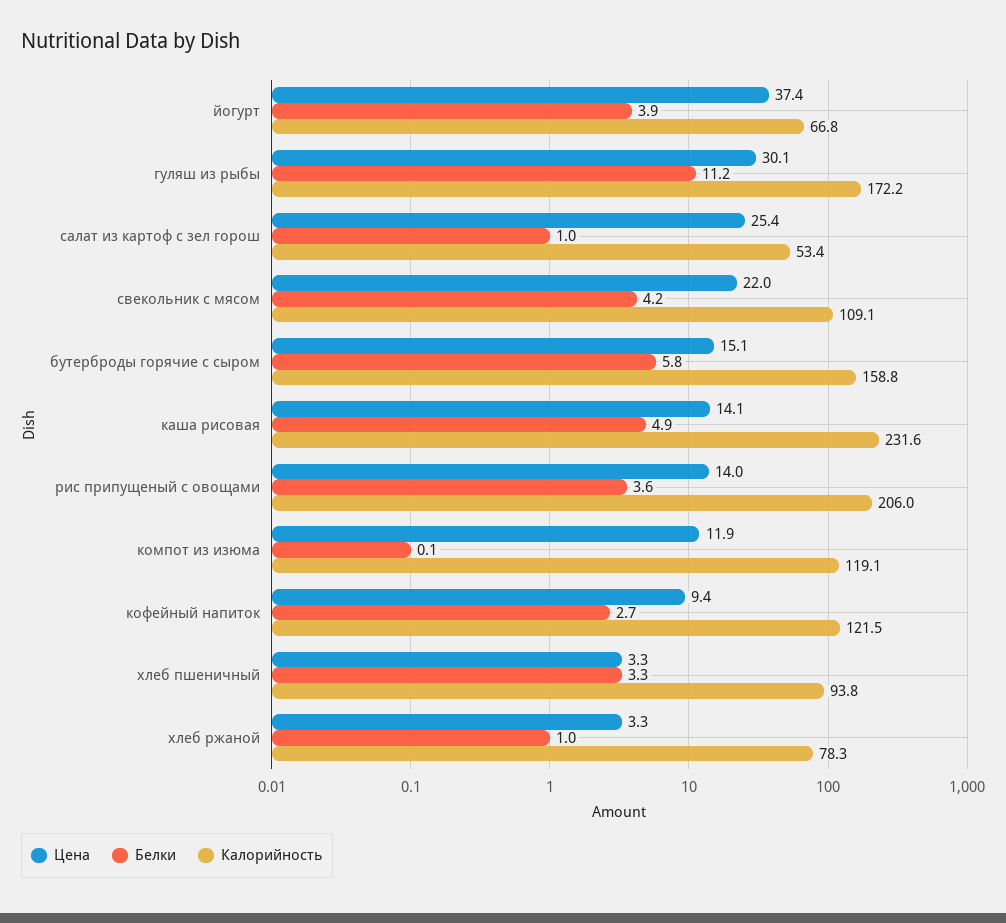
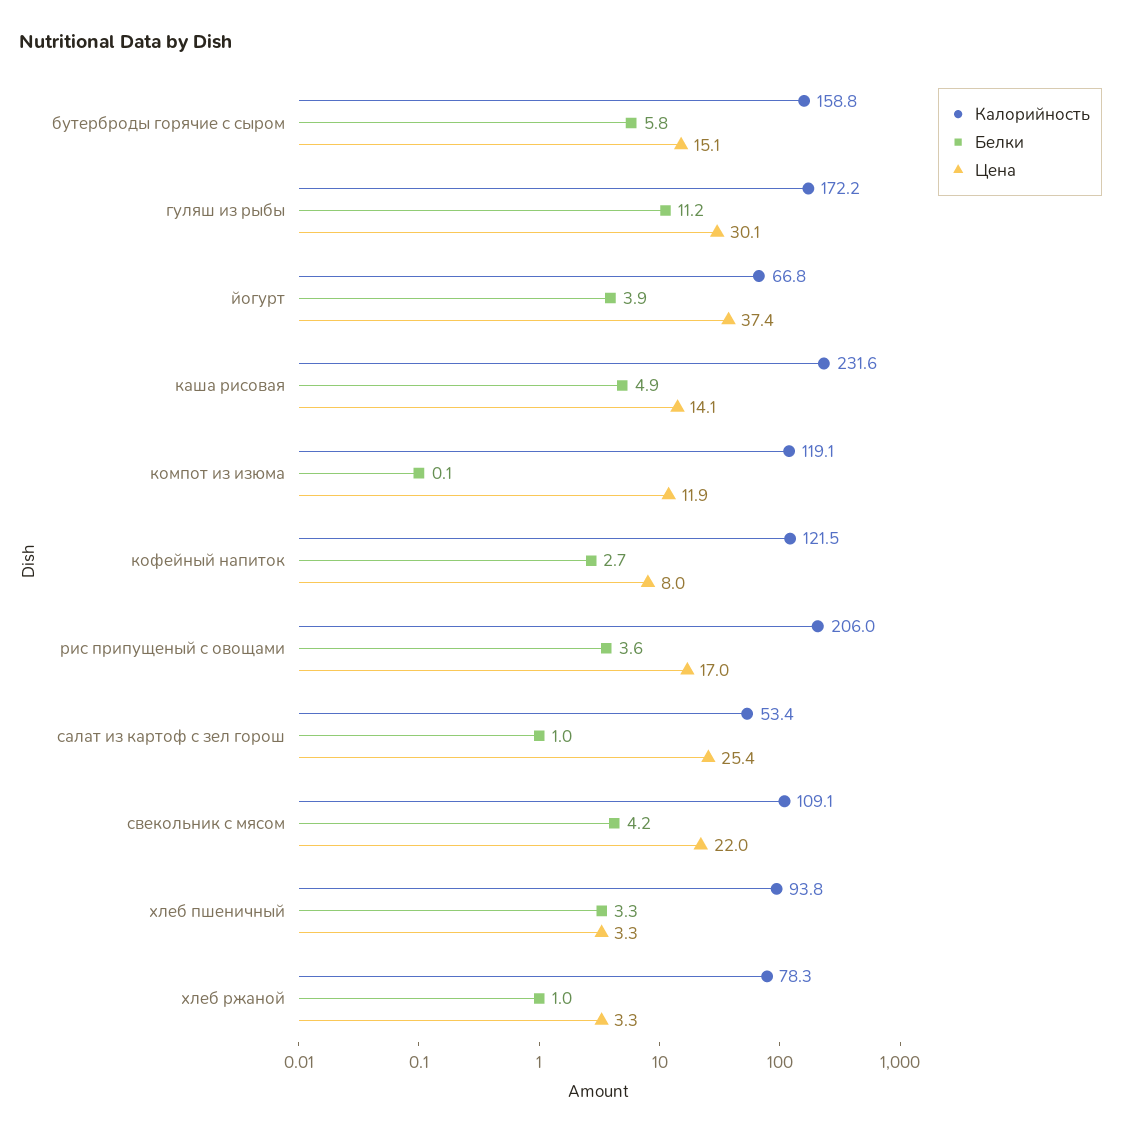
  {
    "Цена": {
      "йогурт": 37.4,
      "гуляш из рыбы": 30.1,
      "салат из картоф с зел горош": 25.4,
      "свекольник с мясом": 22,
      "бутерброды горячие с сыром": 15.1,
      "каша рисовая": 14.1,
-     "рис припущеный с овощами": 14,
+     "рис припущеный с овощами": 17,
      "компот из изюма": 11.9,
-     "кофейный напиток": 9.4,
+     "кофейный напиток": 8,
      "хлеб пшеничный": 3.3,
      "хлеб ржаной": 3.3
    },
    "Белки": {
      "йогурт": 3.9,
      "гуляш из рыбы": 11.2,
      "салат из картоф с зел горош": 1,
      "свекольник с мясом": 4.2,
      "бутерброды горячие с сыром": 5.8,
      "каша рисовая": 4.9,
      "рис припущеный с овощами": 3.6,
      "компот из изюма": 0.1,
      "кофейный напиток": 2.7,
      "хлеб пшеничный": 3.3,
      "хлеб ржаной": 1
    },
    "Калорийность": {
      "йогурт": 66.8,
      "гуляш из рыбы": 172.2,
      "салат из картоф с зел горош": 53.4,
      "свекольник с мясом": 109.1,
      "бутерброды горячие с сыром": 158.8,
      "каша рисовая": 231.6,
      "рис припущеный с овощами": 206,
      "компот из изюма": 119.1,
      "кофейный напиток": 121.5,
      "хлеб пшеничный": 93.8,
      "хлеб ржаной": 78.3
    }
  }

